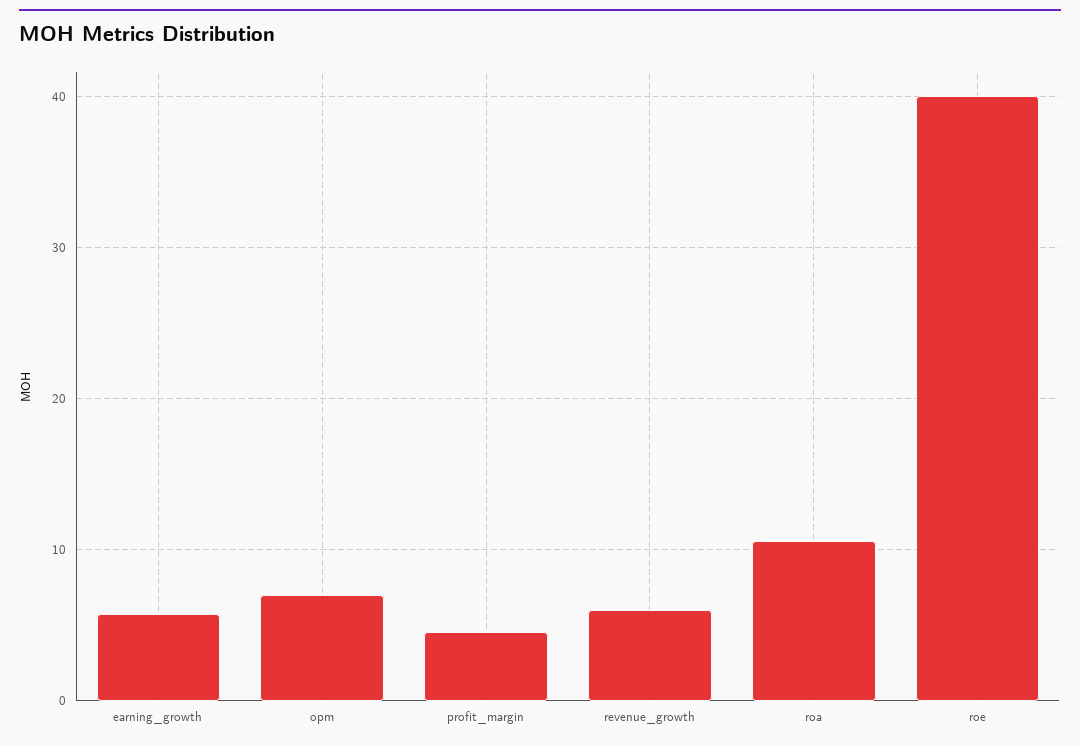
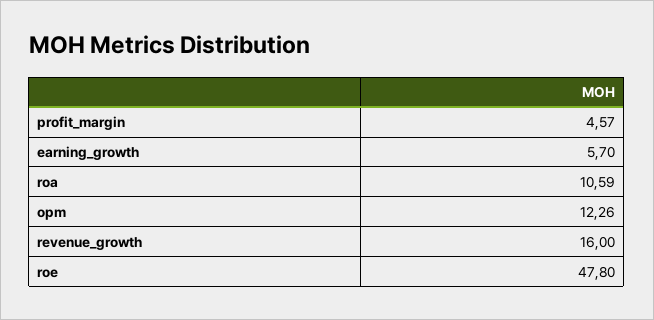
  {
    "earning_growth": 5.7,
-   "opm": 7,
+   "opm": 12.26,
    "profit_margin": 4.57,
-   "revenue_growth": 6,
+   "revenue_growth": 16,
    "roa": 10.59,
-   "roe": 40
+   "roe": 47.8
  }

